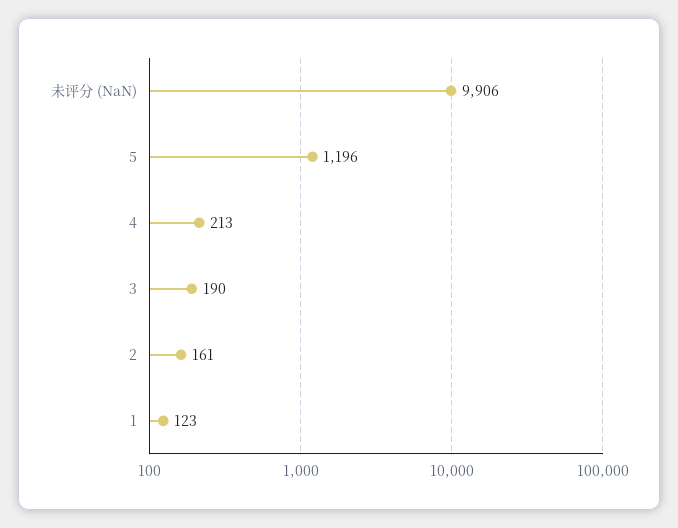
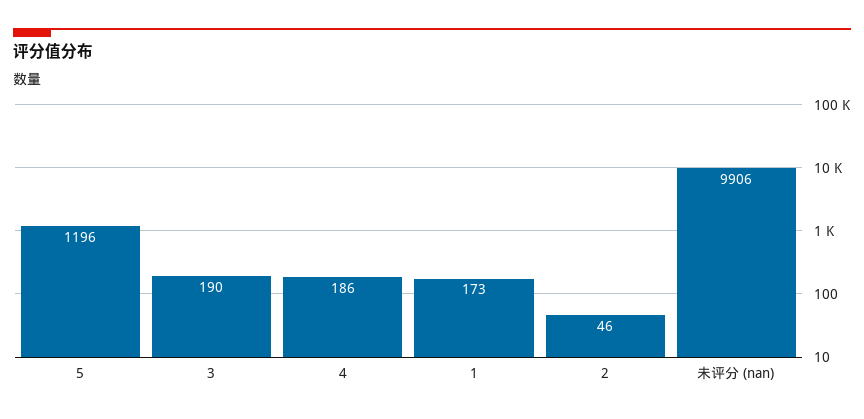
  {
    "未评分 (NaN)": 9906,
    "5": 1196,
-   "4": 213,
+   "4": 186,
    "3": 190,
-   "2": 161,
+   "2": 46,
-   "1": 123
+   "1": 173
  }

